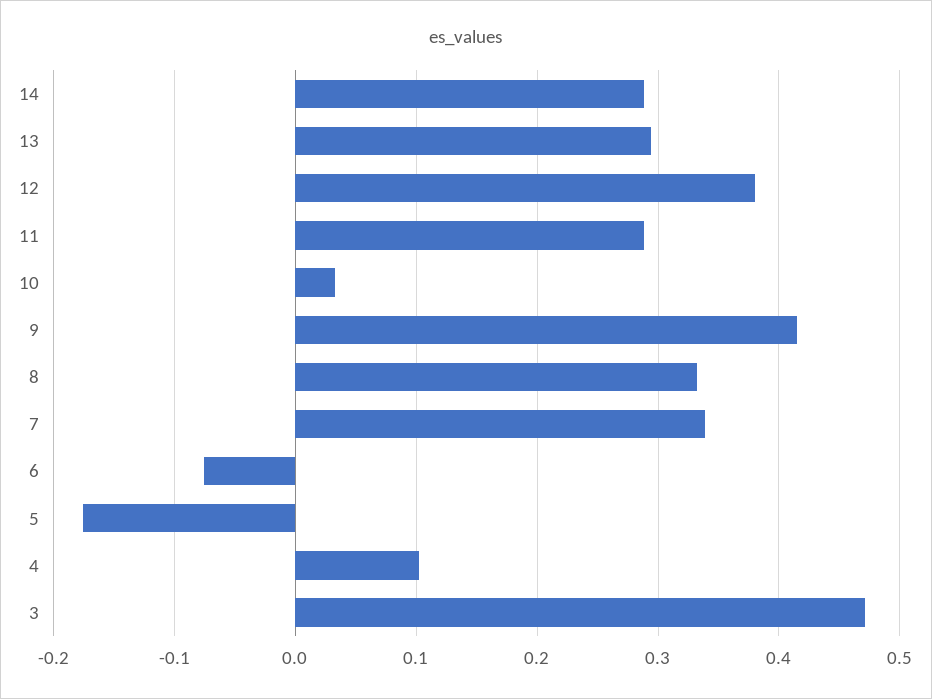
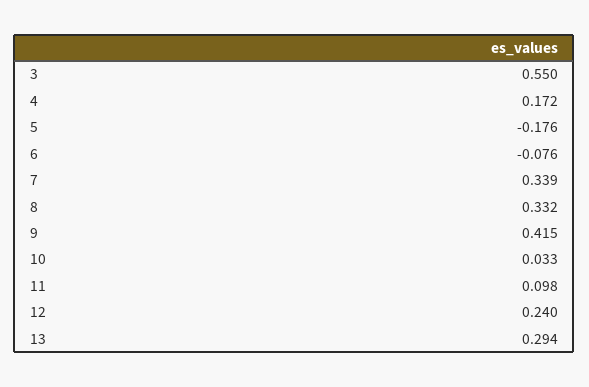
  {
-   "14": 0.29,
    "13": 0.294,
-   "12": 0.38,
+   "12": 0.24,
-   "11": 0.29,
+   "11": 0.098,
    "10": 0.033,
    "9": 0.415,
    "8": 0.332,
    "7": 0.339,
    "6": -0.076,
    "5": -0.176,
-   "4": 0.1,
+   "4": 0.172,
-   "3": 0.47
+   "3": 0.55
  }

